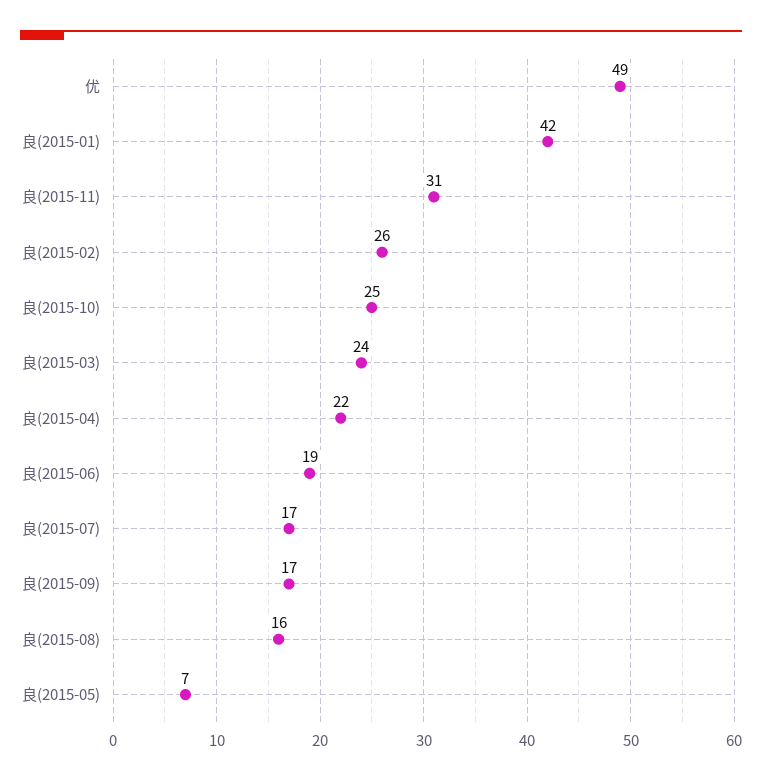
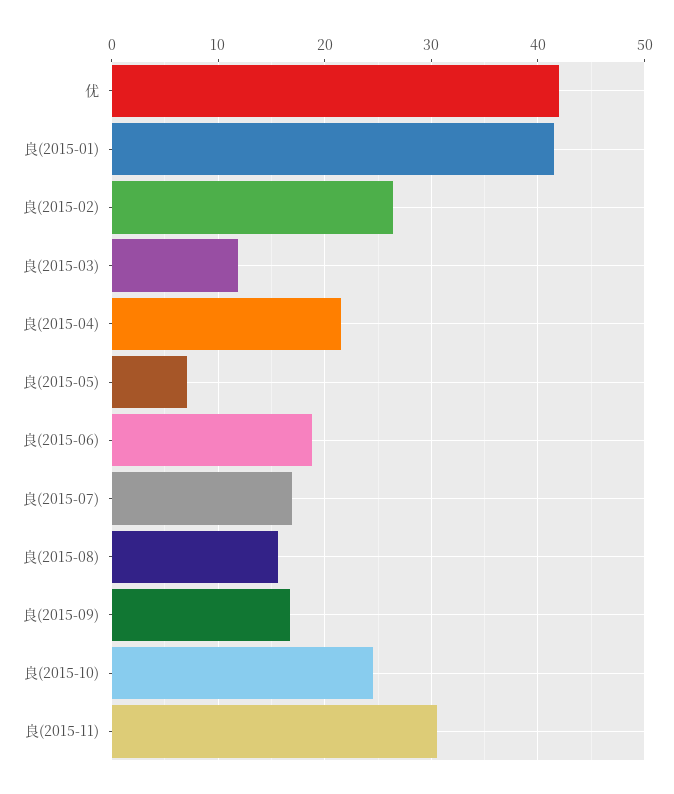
  {
-   "优": 49,
+   "优": 42,
    "良(2015-01)": 42,
    "良(2015-11)": 31,
    "良(2015-02)": 26,
    "良(2015-10)": 25,
-   "良(2015-03)": 24,
+   "良(2015-03)": 12,
    "良(2015-04)": 22,
    "良(2015-06)": 19,
    "良(2015-07)": 17,
    "良(2015-09)": 17,
    "良(2015-08)": 16,
    "良(2015-05)": 7
  }

